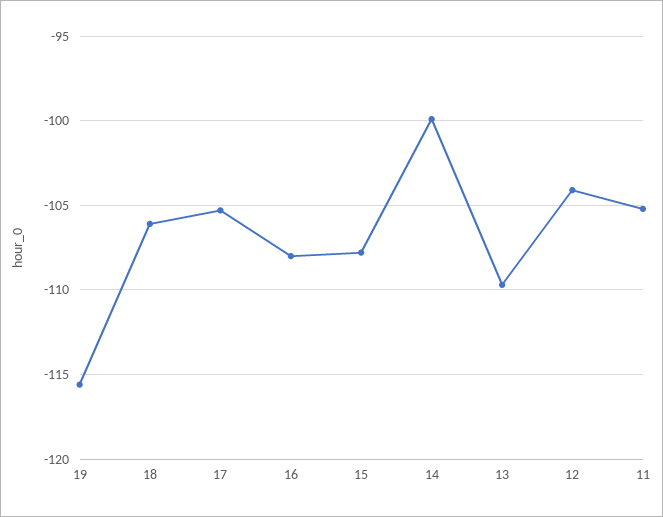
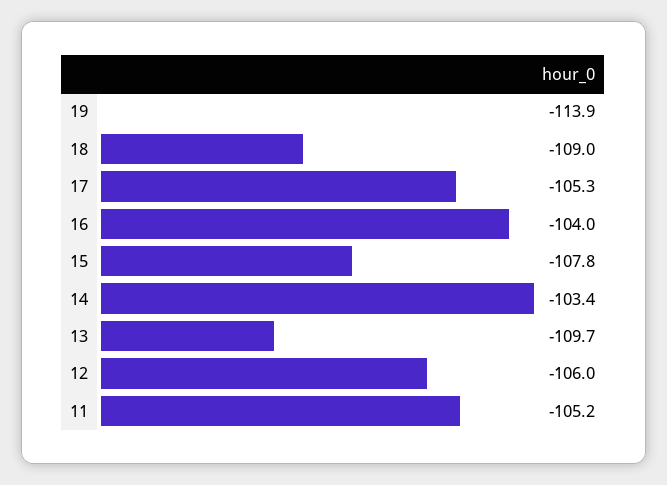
  {
-   "19": -115.5,
+   "19": -113.9,
-   "18": -106,
+   "18": -109,
    "17": -105.3,
-   "16": -108,
+   "16": -104,
    "15": -107.8,
-   "14": -100,
+   "14": -103.4,
    "13": -109.7,
-   "12": -104,
+   "12": -106,
    "11": -105.2
  }

